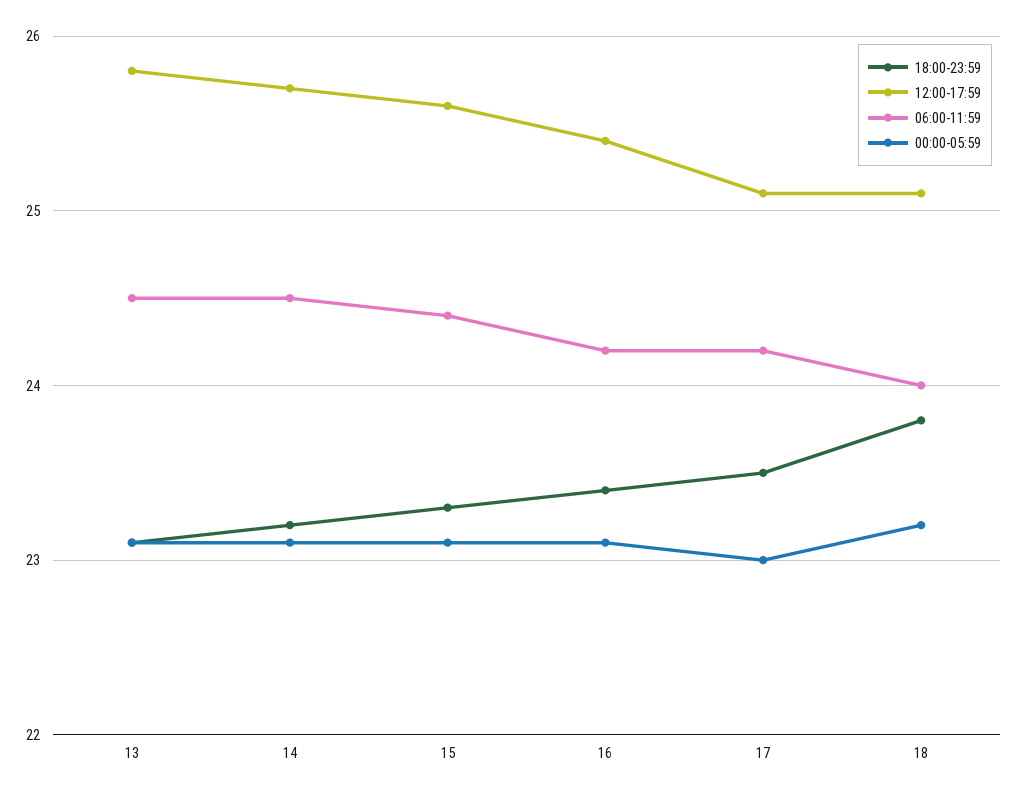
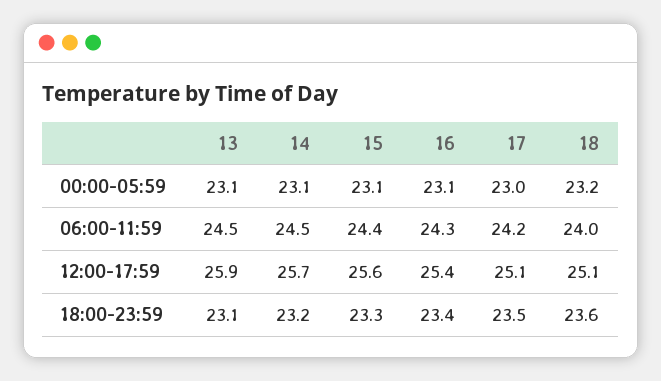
  {
    "18:00-23:59": {
      "13": 23.1,
      "14": 23.2,
      "15": 23.3,
      "16": 23.4,
      "17": 23.5,
-     "18": 23.8
+     "18": 23.6
    },
    "12:00-17:59": {
-     "13": 25.8,
+     "13": 25.9,
      "14": 25.7,
      "15": 25.6,
      "16": 25.4,
      "17": 25.1,
      "18": 25.1
    },
    "06:00-11:59": {
      "13": 24.5,
      "14": 24.5,
      "15": 24.4,
-     "16": 24.2,
+     "16": 24.3,
      "17": 24.2,
      "18": 24
    },
    "00:00-05:59": {
      "13": 23.1,
      "14": 23.1,
      "15": 23.1,
      "16": 23.1,
      "17": 23,
      "18": 23.2
    }
  }

